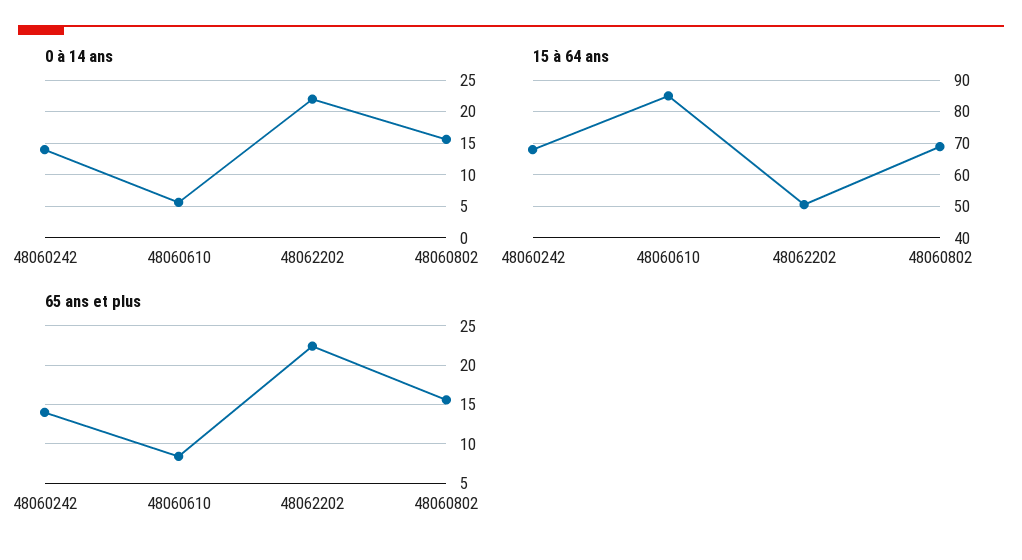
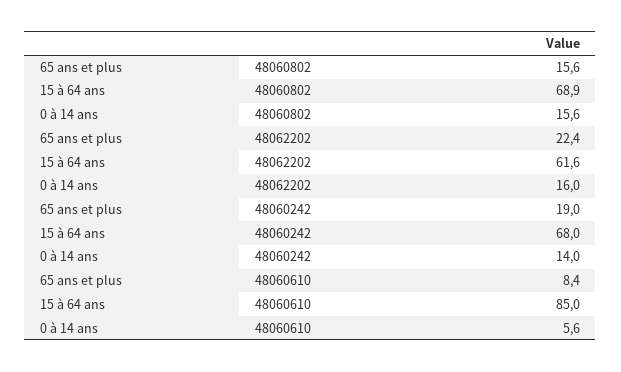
  {
    "0 à 14 ans": {
      "48060242": 14,
      "48060610": 5.6,
-     "48062202": 22,
+     "48062202": 16,
      "48060802": 15.6
    },
    "15 à 64 ans": {
      "48060242": 68,
      "48060610": 85,
-     "48062202": 50,
+     "48062202": 61.6,
      "48060802": 68.9
    },
    "65 ans et plus": {
-     "48060242": 14,
+     "48060242": 19,
      "48060610": 8.4,
      "48062202": 22.4,
      "48060802": 15.6
    }
  }

